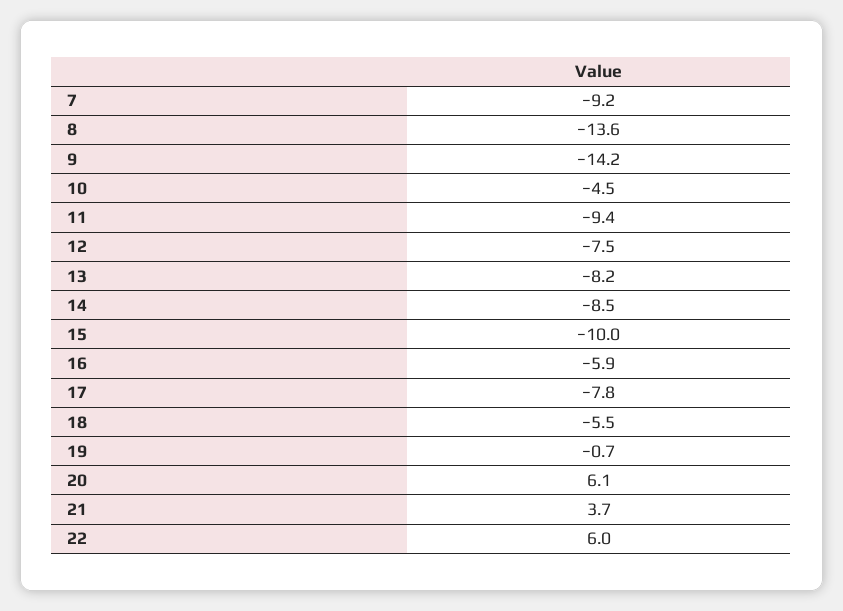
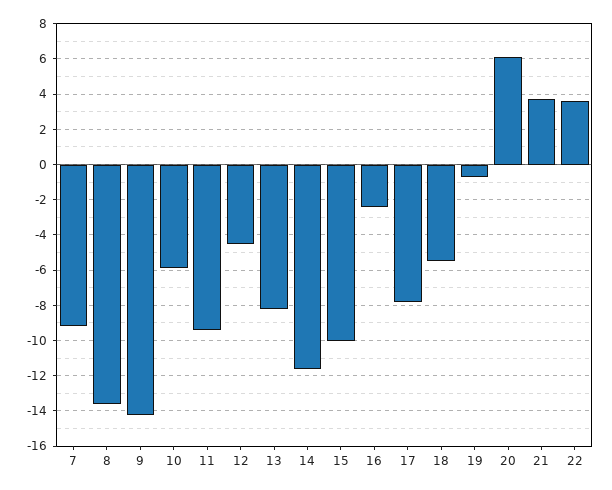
  {
    "7": -9.2,
    "8": -13.6,
    "9": -14.2,
-   "10": -4.5,
+   "10": -6,
    "11": -9.4,
-   "12": -7.5,
+   "12": -4.5,
    "13": -8.2,
-   "14": -8.5,
+   "14": -11.5,
    "15": -10,
-   "16": -5.9,
+   "16": -2.5,
    "17": -7.8,
    "18": -5.5,
    "19": -0.7,
    "20": 6.1,
    "21": 3.7,
-   "22": 6
+   "22": 3.5
  }

